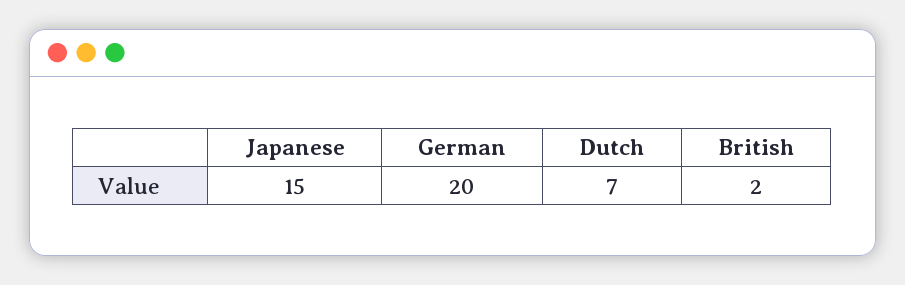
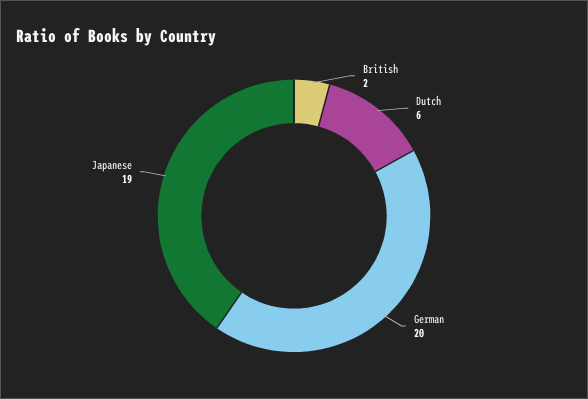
  {
-   "Japanese": 15,
+   "Japanese": 19,
    "German": 20,
-   "Dutch": 7,
+   "Dutch": 6,
    "British": 2
  }

